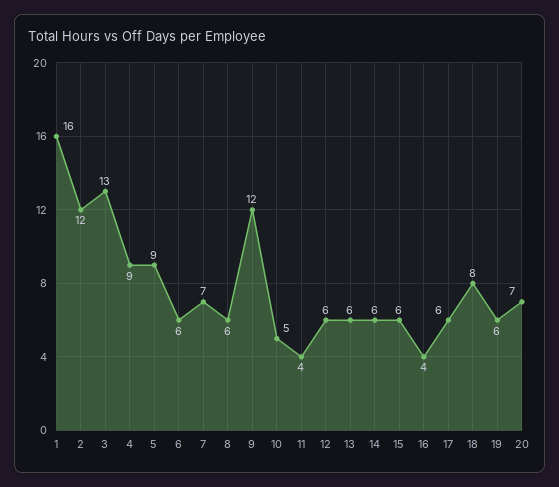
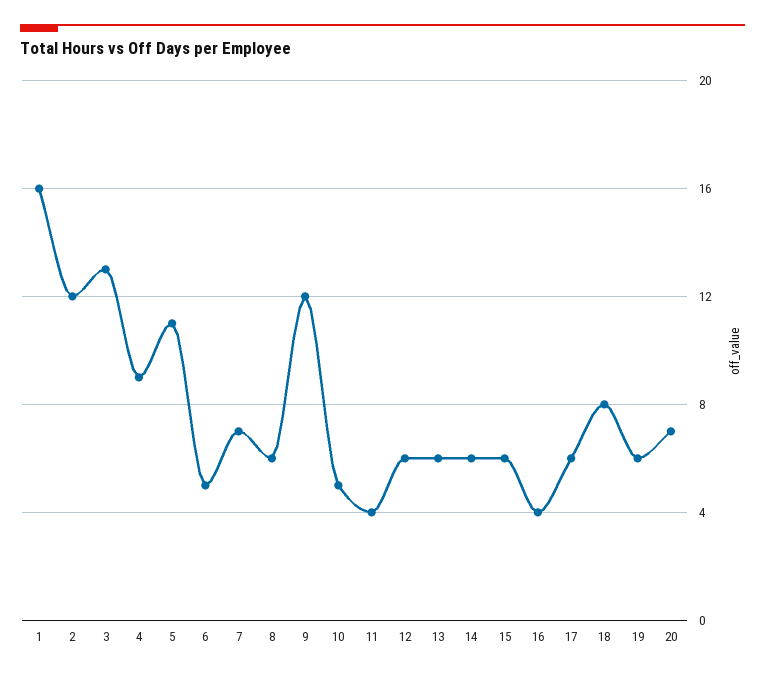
  {
    "1": 16,
    "2": 12,
    "3": 13,
    "4": 9,
-   "5": 9,
+   "5": 11,
-   "6": 6,
+   "6": 5,
    "7": 7,
    "8": 6,
    "9": 12,
    "10": 5,
    "11": 4,
    "12": 6,
    "13": 6,
    "14": 6,
    "15": 6,
    "16": 4,
    "17": 6,
    "18": 8,
    "19": 6,
    "20": 7
  }

